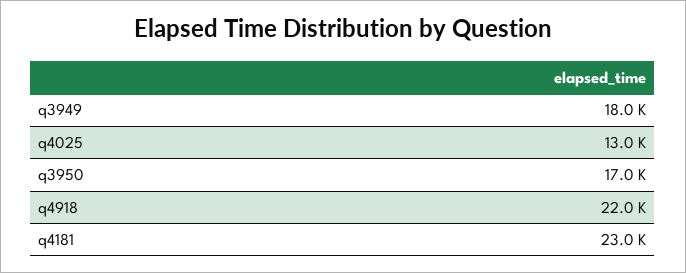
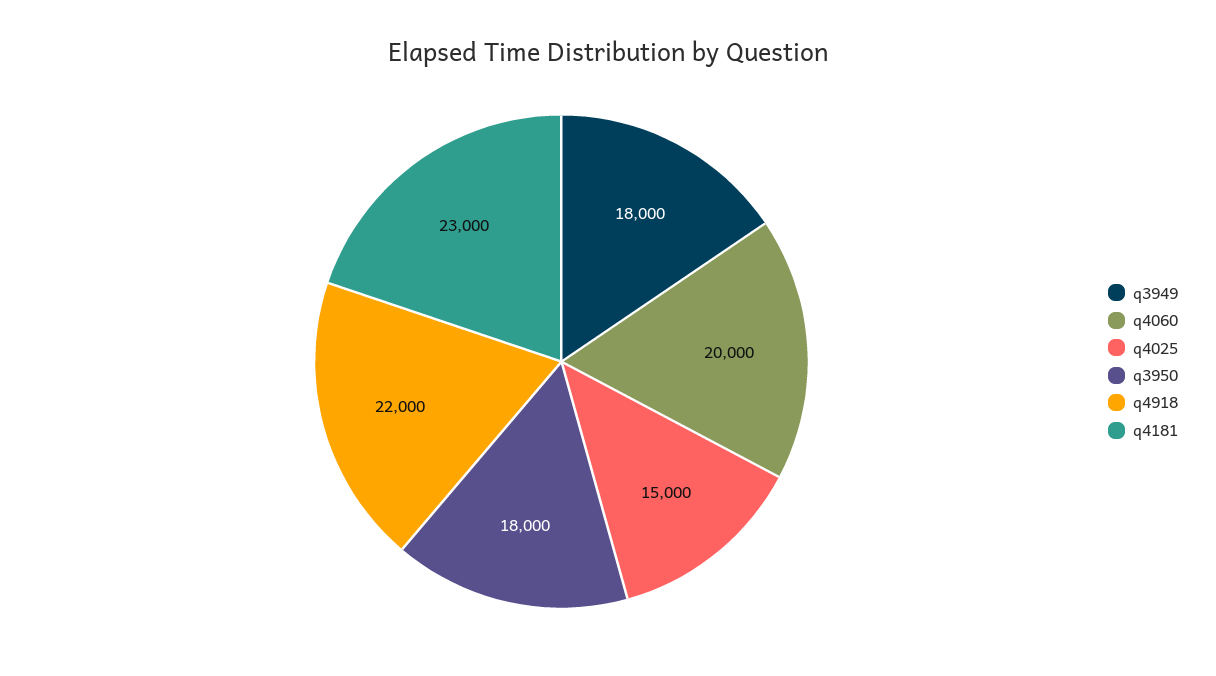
  {
    "q3949": 18000,
-   "q4025": 13000,
+   "q4025": 15000,
-   "q3950": 17000,
+   "q3950": 18000,
    "q4918": 22000,
-   "q4181": 23000
+   "q4181": 23000,
+   "q4060": 20000
  }

